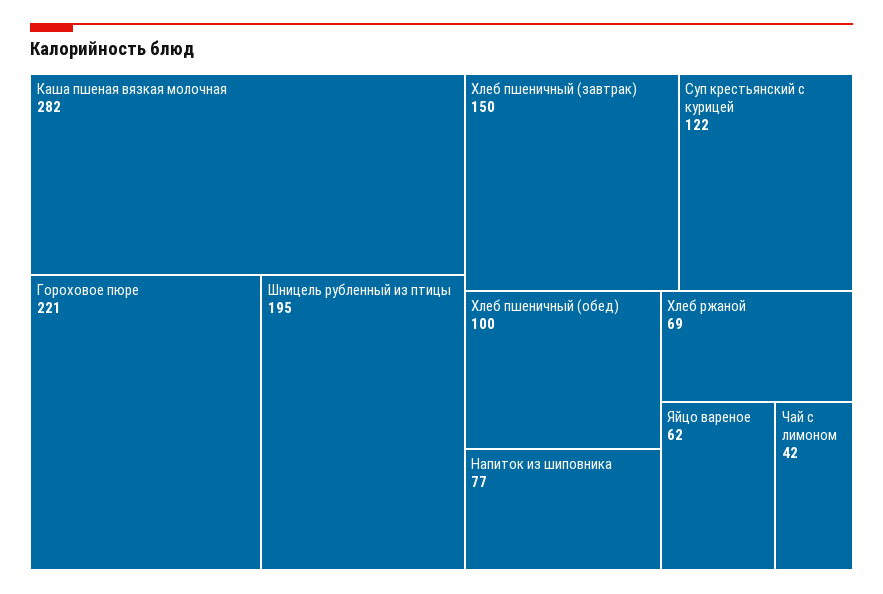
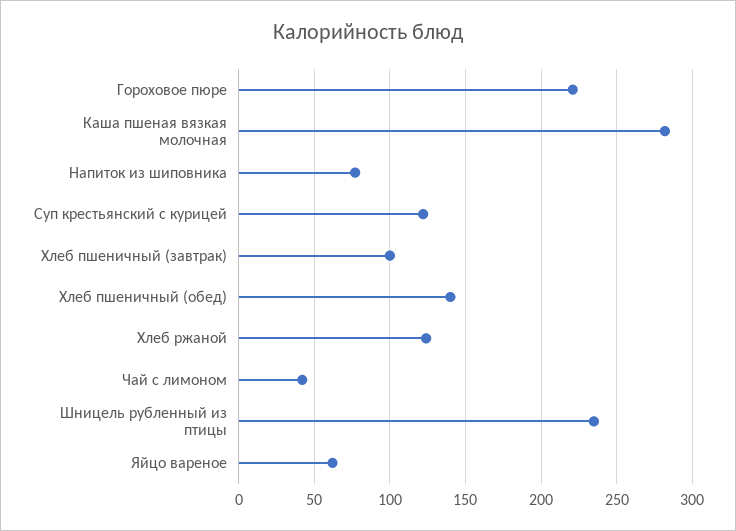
  {
    "Каша пшеная вязкая молочная": 282,
    "Гороховое пюре": 221,
-   "Шницель рубленный из птицы": 195,
+   "Шницель рубленный из птицы": 235,
-   "Хлеб пшеничный (завтрак)": 150,
+   "Хлеб пшеничный (завтрак)": 100,
    "Суп крестьянский с курицей": 122,
-   "Хлеб пшеничный (обед)": 100,
+   "Хлеб пшеничный (обед)": 140,
    "Напиток из шиповника": 77,
-   "Хлеб ржаной": 69,
+   "Хлеб ржаной": 125,
    "Яйцо вареное": 62,
    "Чай с лимоном": 42
  }

